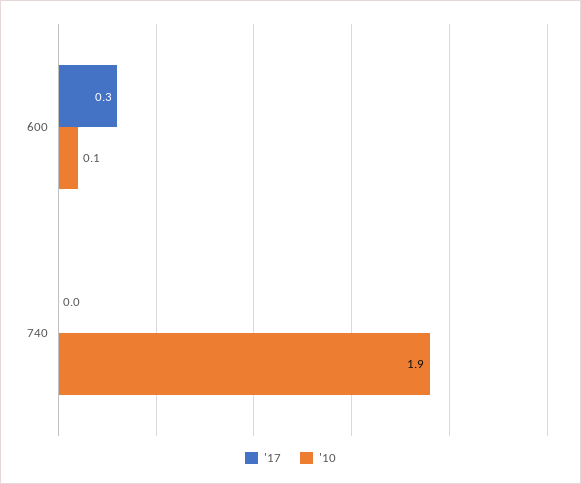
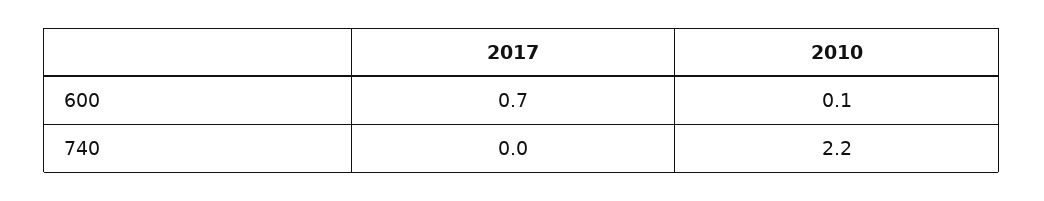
  {
    "'17": {
-     "600": 0.3,
+     "600": 0.7,
      "740": 0
    },
    "'10": {
      "600": 0.1,
-     "740": 1.9
+     "740": 2.2
    }
  }

